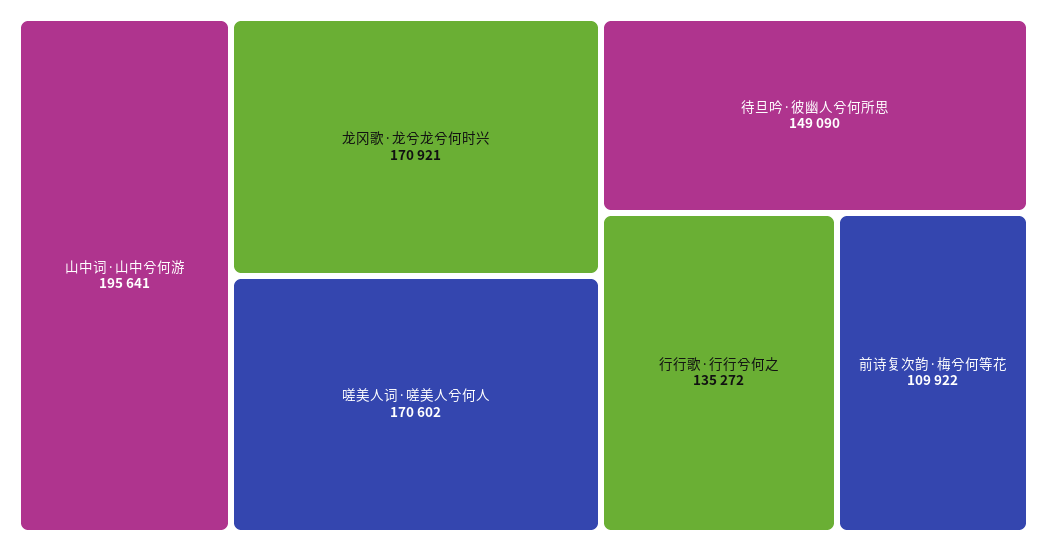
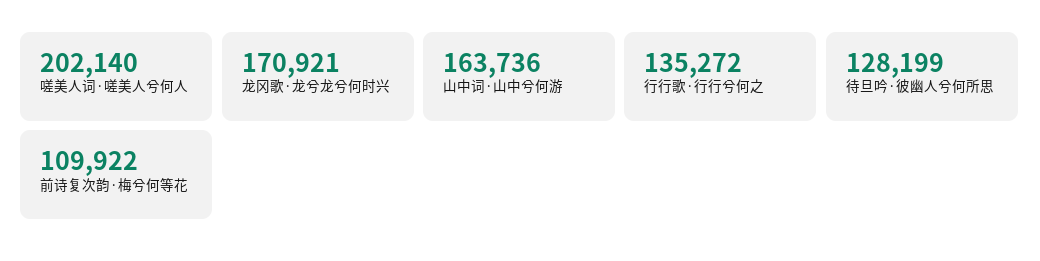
  {
-   "山中词·山中兮何游": 195641,
+   "山中词·山中兮何游": 163736,
    "龙冈歌·龙兮龙兮何时兴": 170921,
-   "嗟美人词·嗟美人兮何人": 170602,
+   "嗟美人词·嗟美人兮何人": 202140,
-   "待旦吟·彼幽人兮何所思": 149090,
+   "待旦吟·彼幽人兮何所思": 128199,
    "行行歌·行行兮何之": 135272,
    "前诗复次韵·梅兮何等花": 109922
  }

